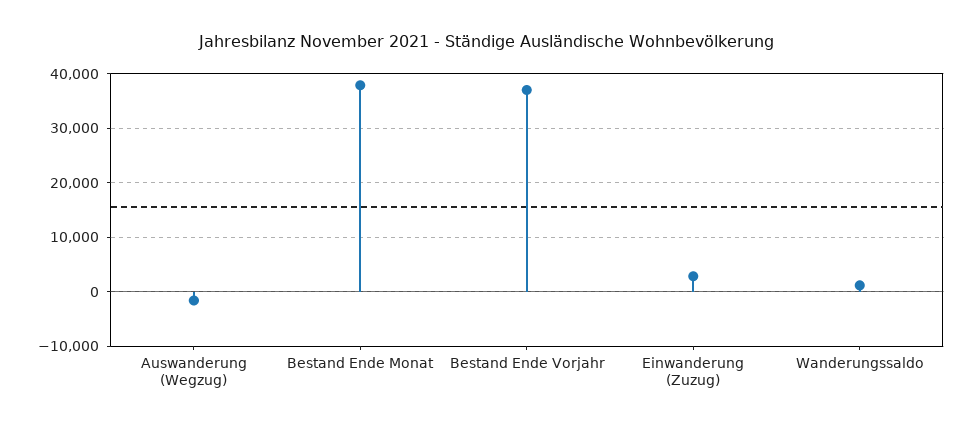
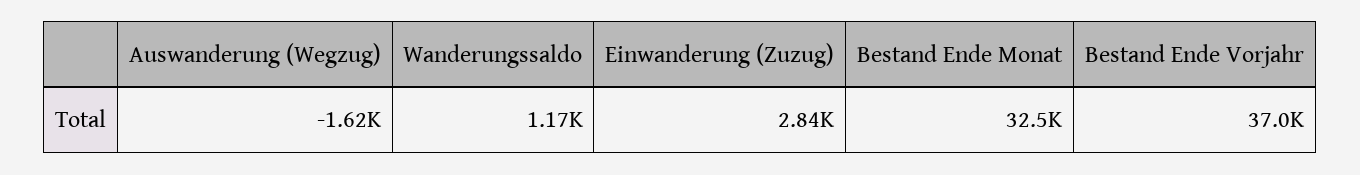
  {
    "Auswanderung (Wegzug)": -1620,
-   "Bestand Ende Monat": 38000,
+   "Bestand Ende Monat": 32500,
    "Bestand Ende Vorjahr": 37000,
    "Einwanderung (Zuzug)": 2840,
    "Wanderungssaldo": 1170
  }

